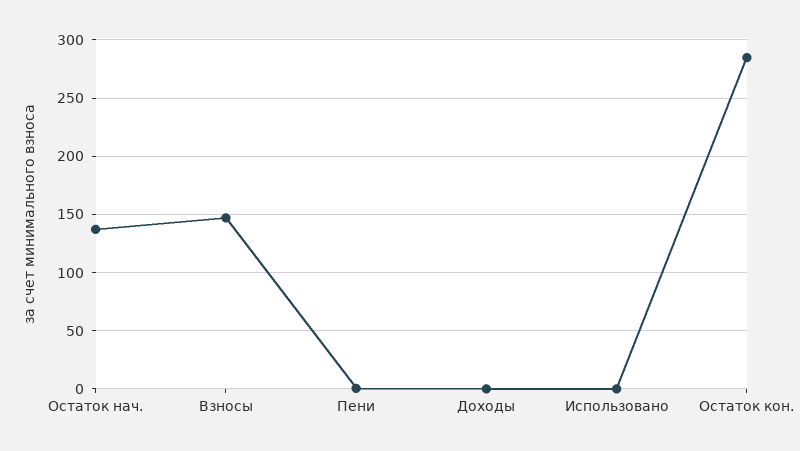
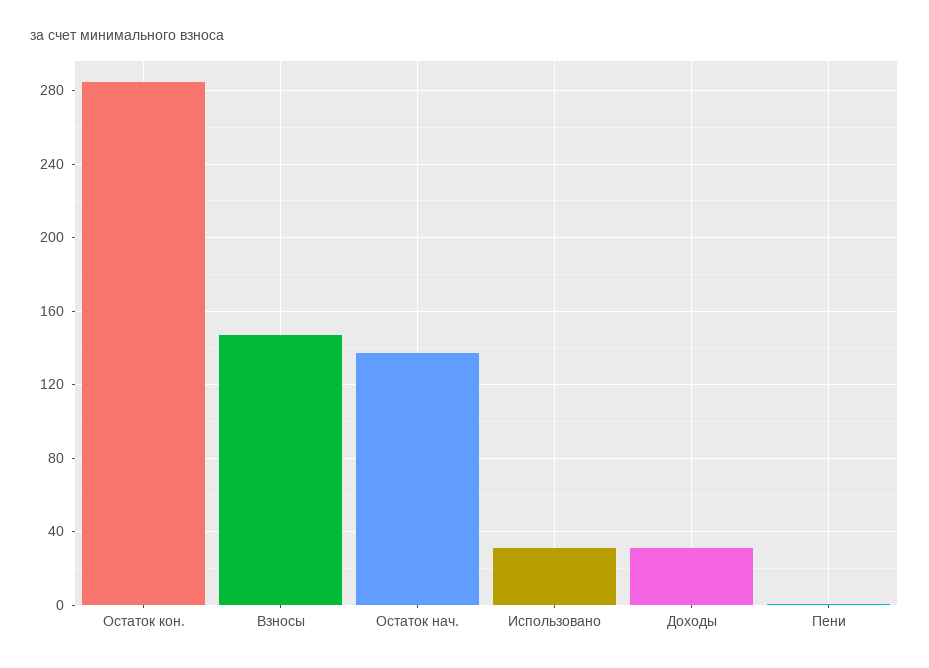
  {
    "Остаток нач.": 135,
    "Взносы": 145,
    "Пени": 0,
-   "Доходы": 0,
+   "Доходы": 30,
-   "Использовано": 0,
+   "Использовано": 30,
    "Остаток кон.": 285
  }

